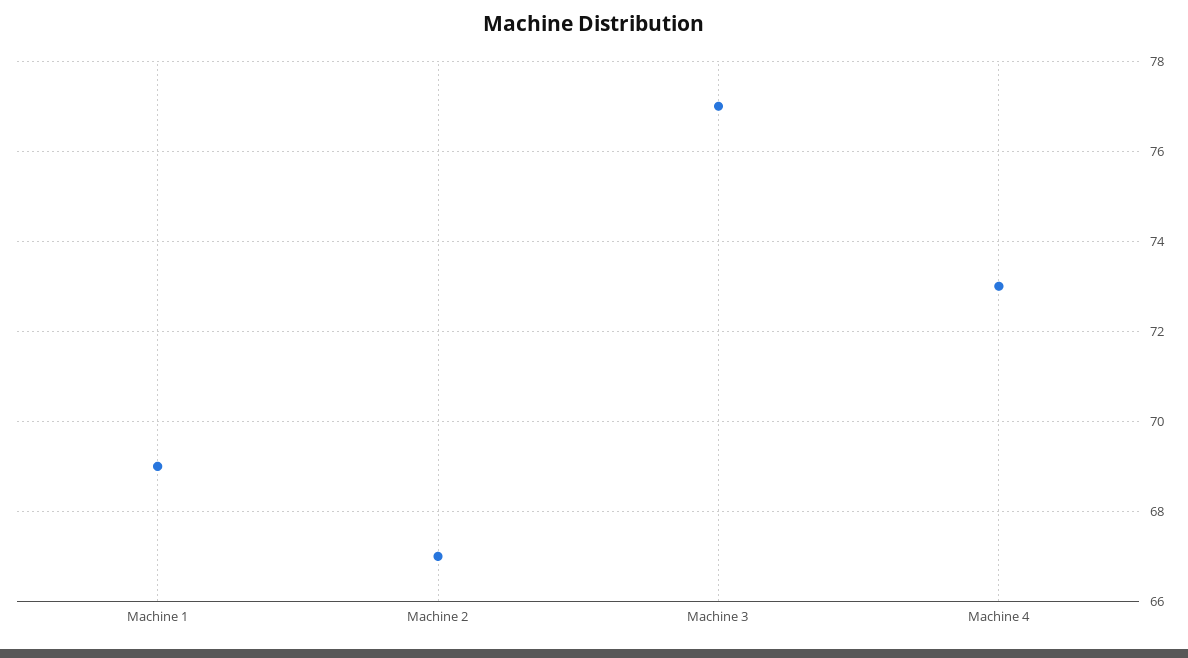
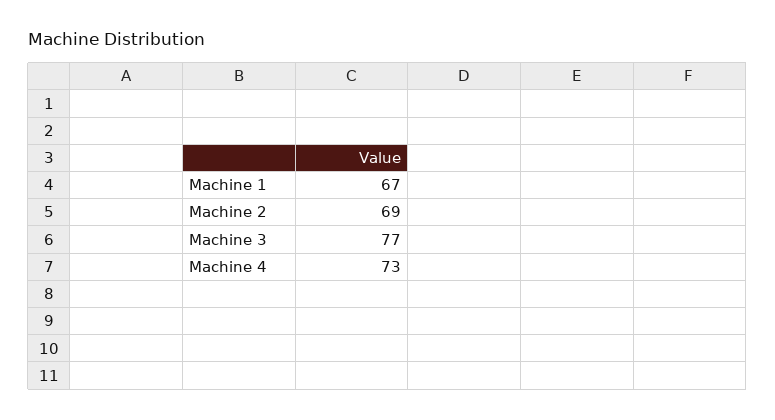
  {
-   "Machine 1": 69,
+   "Machine 1": 67,
-   "Machine 2": 67,
+   "Machine 2": 69,
    "Machine 3": 77,
    "Machine 4": 73
  }

